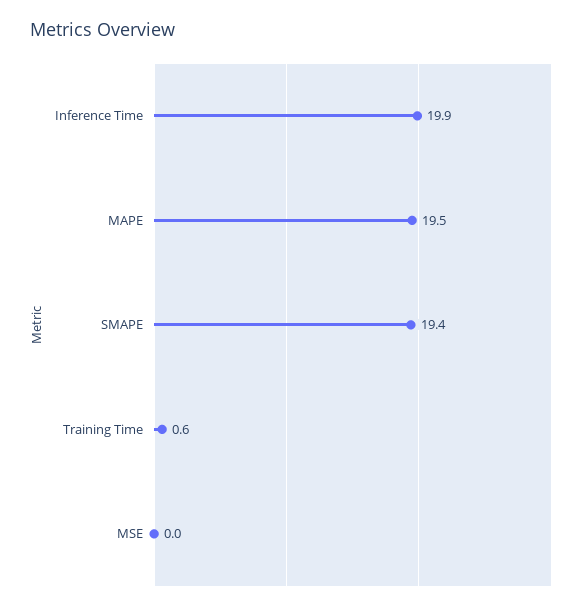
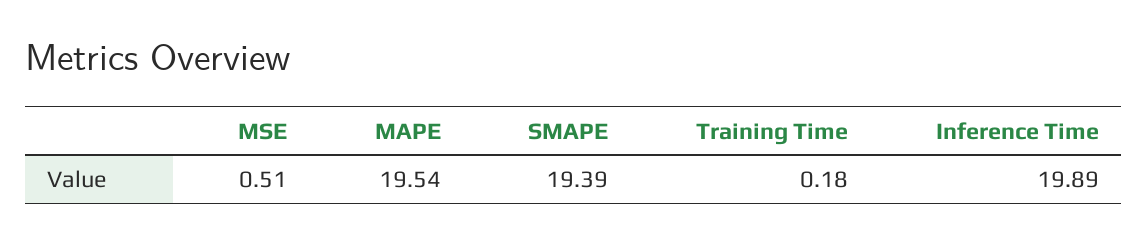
  {
    "Inference Time": 19.89,
    "MAPE": 19.54,
    "SMAPE": 19.39,
-   "Training Time": 0.6,
+   "Training Time": 0.18,
-   "MSE": 0
+   "MSE": 0.51
  }

